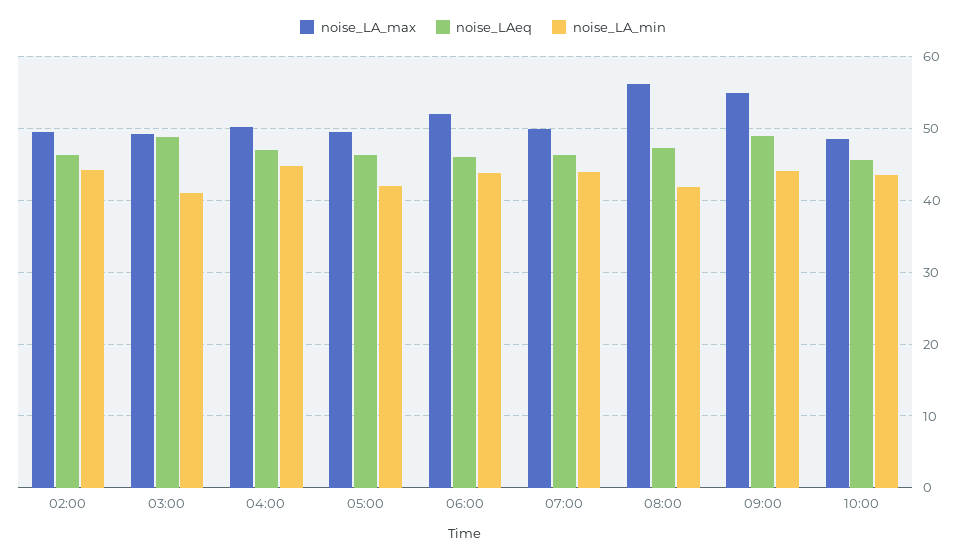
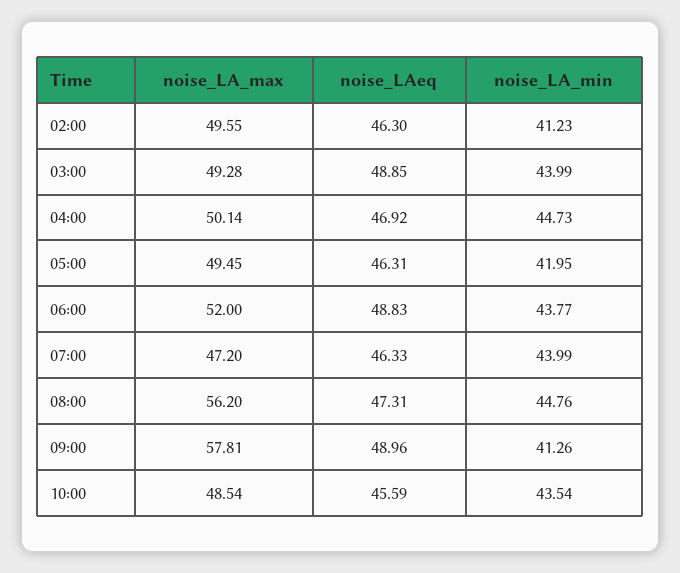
  {
    "noise_LA_max": {
      "02:00": 49.55,
      "03:00": 49.28,
      "04:00": 50.14,
      "05:00": 49.45,
      "06:00": 52,
-     "07:00": 50,
+     "07:00": 47.2,
      "08:00": 56.2,
-     "09:00": 55,
+     "09:00": 57.81,
      "10:00": 48.54
    },
    "noise_LAeq": {
      "02:00": 46.3,
      "03:00": 48.85,
      "04:00": 46.92,
      "05:00": 46.31,
-     "06:00": 46,
+     "06:00": 48.83,
      "07:00": 46.33,
      "08:00": 47.31,
      "09:00": 48.96,
      "10:00": 45.59
    },
    "noise_LA_min": {
-     "02:00": 44,
+     "02:00": 41.23,
-     "03:00": 41,
+     "03:00": 43.99,
      "04:00": 44.73,
      "05:00": 41.95,
      "06:00": 43.77,
      "07:00": 43.99,
-     "08:00": 42,
+     "08:00": 44.76,
-     "09:00": 44,
+     "09:00": 41.26,
      "10:00": 43.54
    }
  }

